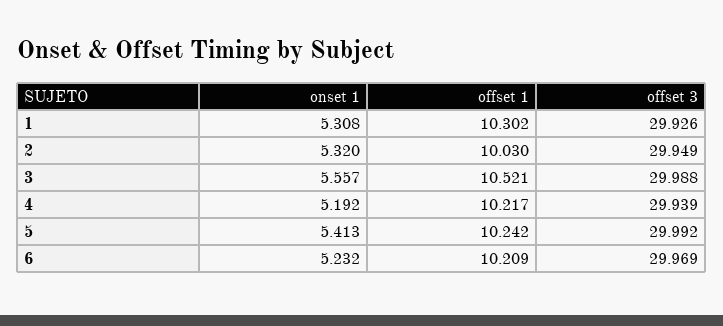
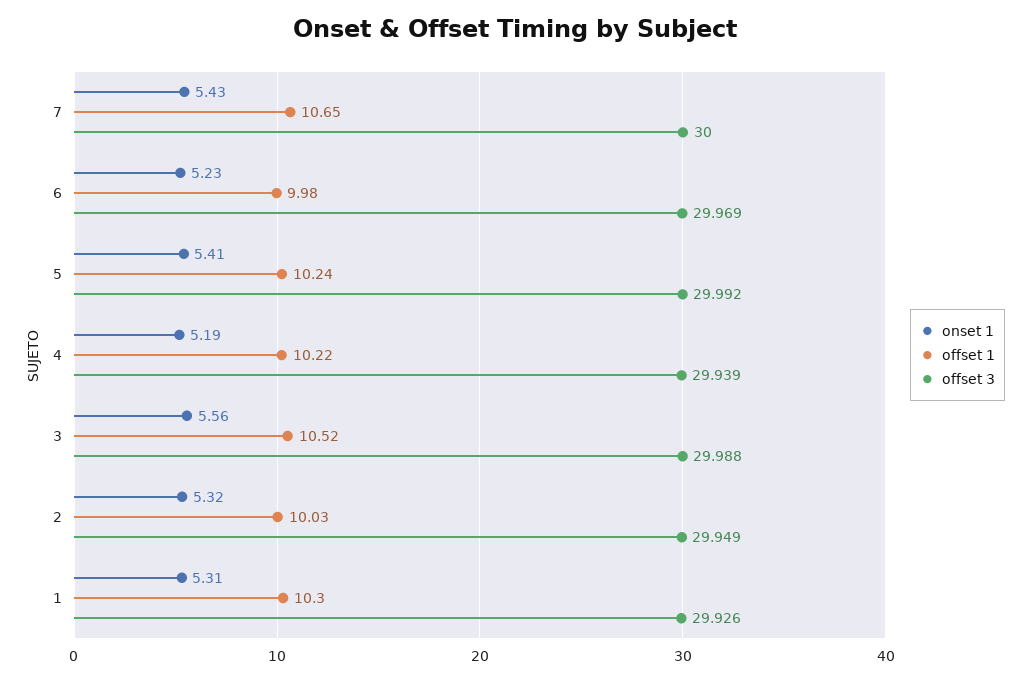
  {
    "onset 1": {
      "1": 5.308,
      "2": 5.32,
      "3": 5.557,
      "4": 5.192,
      "5": 5.413,
-     "6": 5.232
+     "6": 5.232,
+     "7": 5.43
    },
    "offset 1": {
      "1": 10.302,
      "2": 10.03,
      "3": 10.521,
      "4": 10.217,
      "5": 10.242,
-     "6": 10.209
+     "6": 9.98,
+     "7": 10.65
    },
    "offset 3": {
      "1": 29.926,
      "2": 29.949,
      "3": 29.988,
      "4": 29.939,
      "5": 29.992,
-     "6": 29.969
+     "6": 29.969,
+     "7": 30
    }
  }

